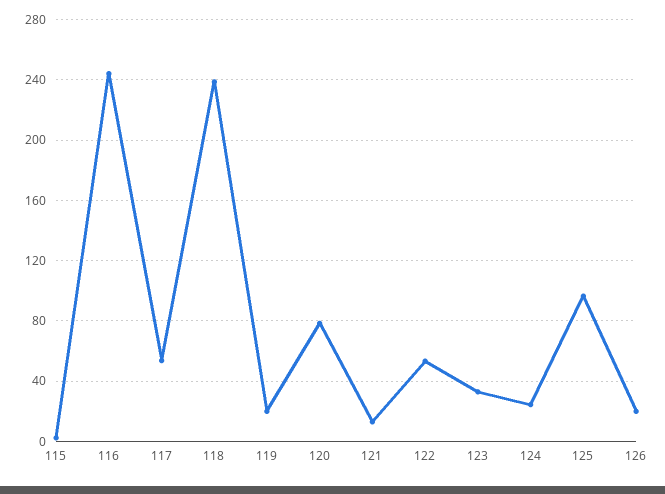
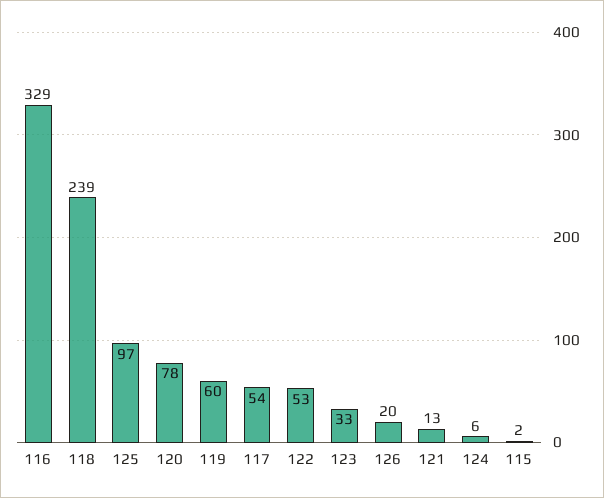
  {
    "115": 2,
-   "116": 245,
+   "116": 329,
    "117": 54,
    "118": 239,
-   "119": 20,
+   "119": 60,
    "120": 78,
    "121": 13,
    "122": 53,
    "123": 33,
-   "124": 25,
+   "124": 6,
    "125": 97,
    "126": 20
  }

